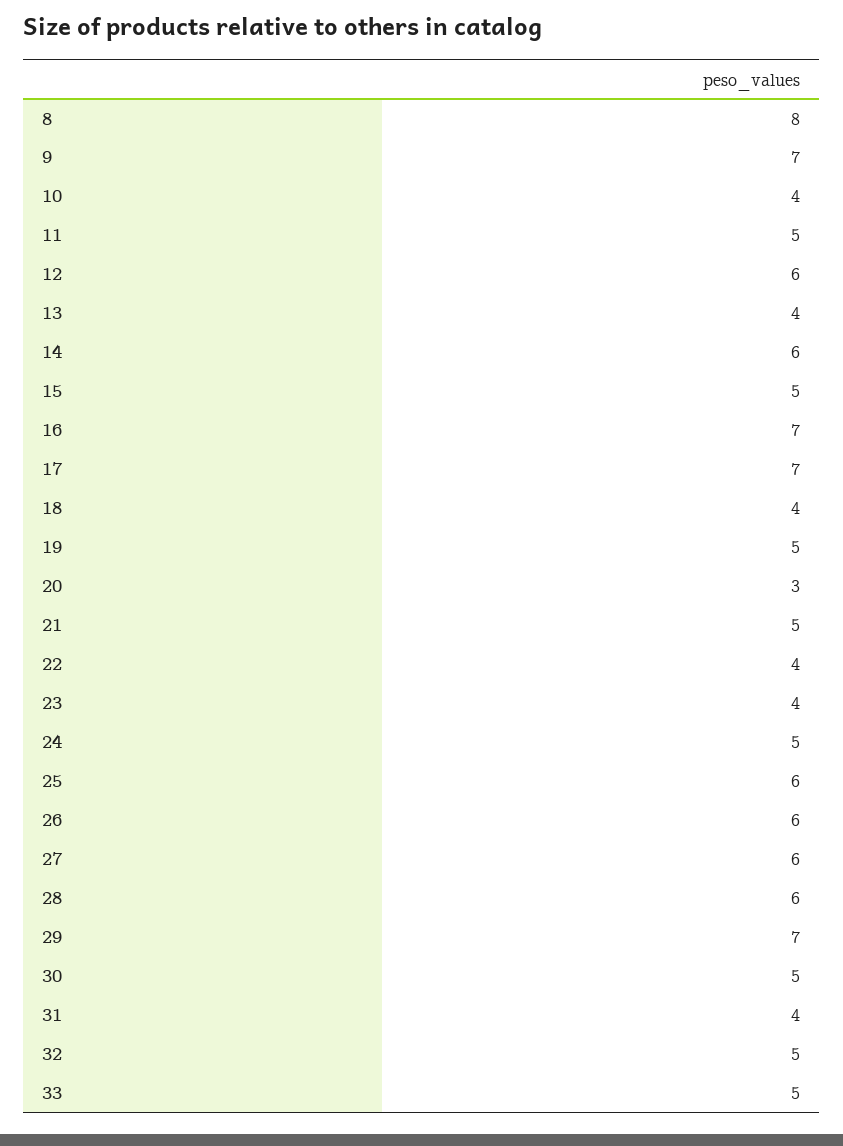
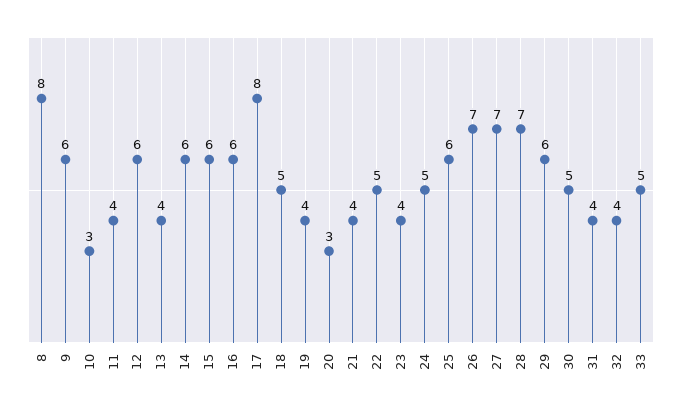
  {
    "8": 8,
-   "9": 7,
+   "9": 6,
-   "10": 4,
+   "10": 3,
-   "11": 5,
+   "11": 4,
    "12": 6,
    "13": 4,
    "14": 6,
-   "15": 5,
+   "15": 6,
-   "16": 7,
+   "16": 6,
-   "17": 7,
+   "17": 8,
-   "18": 4,
+   "18": 5,
-   "19": 5,
+   "19": 4,
    "20": 3,
-   "21": 5,
+   "21": 4,
-   "22": 4,
+   "22": 5,
    "23": 4,
    "24": 5,
    "25": 6,
-   "26": 6,
+   "26": 7,
-   "27": 6,
+   "27": 7,
-   "28": 6,
+   "28": 7,
-   "29": 7,
+   "29": 6,
    "30": 5,
    "31": 4,
-   "32": 5,
+   "32": 4,
    "33": 5
  }

